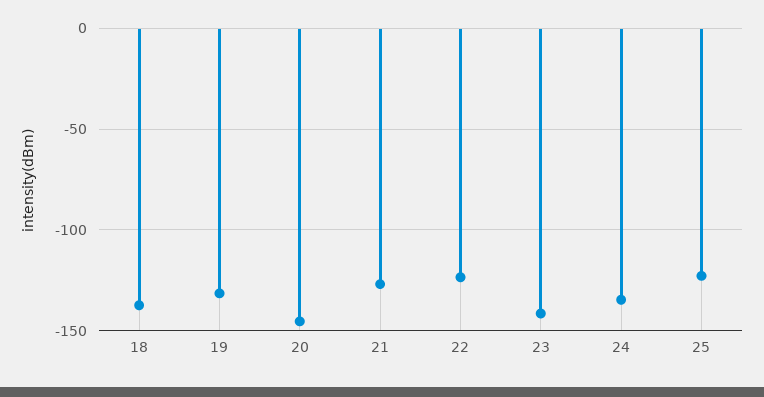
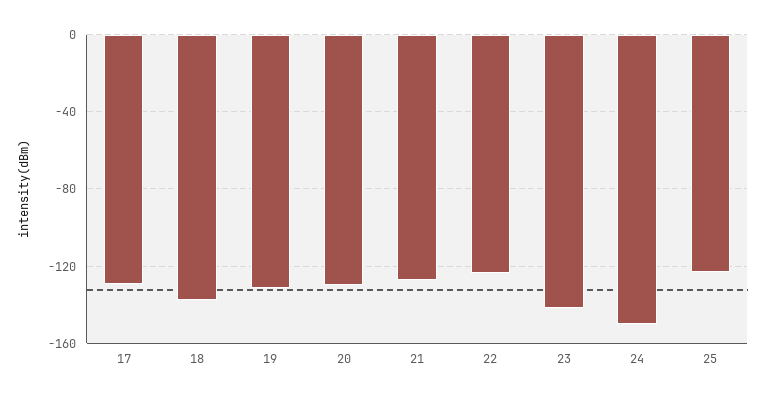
  {
    "18": -135,
    "19": -130,
-   "20": -145,
+   "20": -130,
    "21": -125,
    "22": -125,
    "23": -140,
-   "24": -135,
+   "24": -150,
-   "25": -125
+   "25": -125,
+   "17": -130
  }

